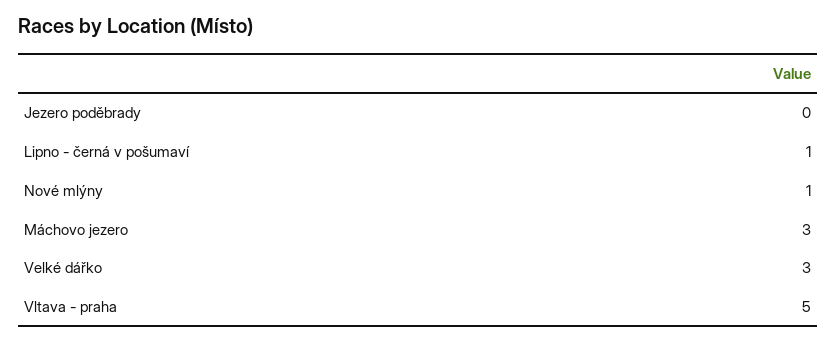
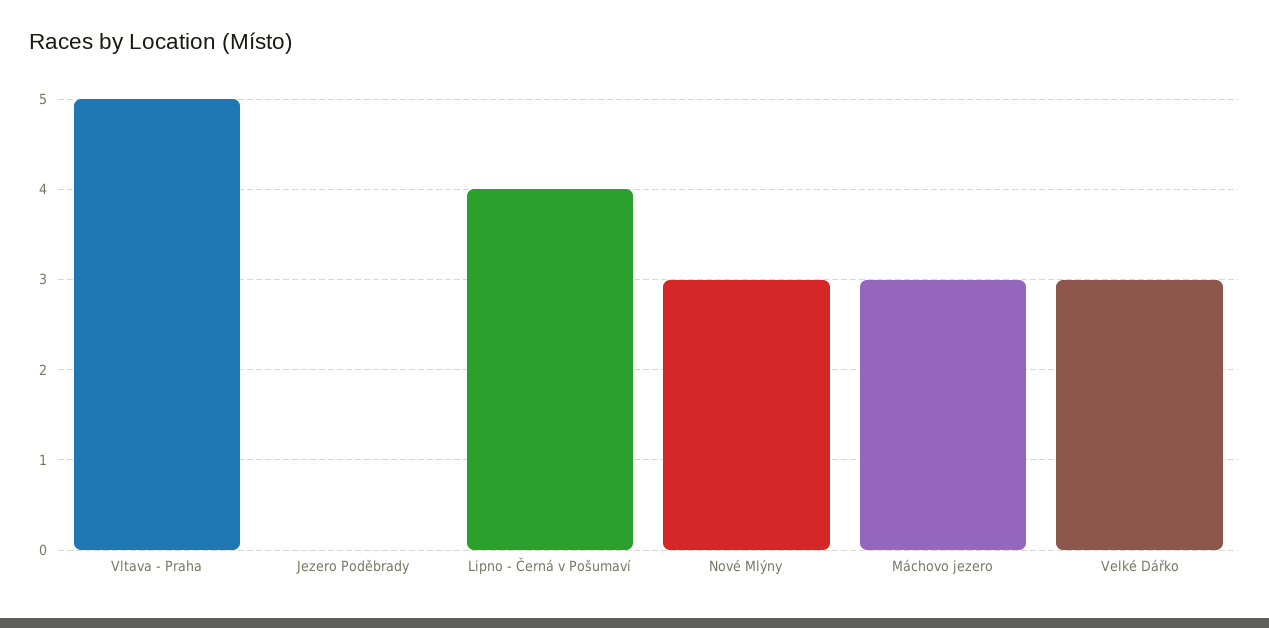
  {
    "Jezero poděbrady": 0,
-   "Lipno - černá v pošumaví": 1,
+   "Lipno - černá v pošumaví": 4,
-   "Nové mlýny": 1,
+   "Nové mlýny": 3,
    "Máchovo jezero": 3,
    "Velké dářko": 3,
    "Vltava - praha": 5
  }

